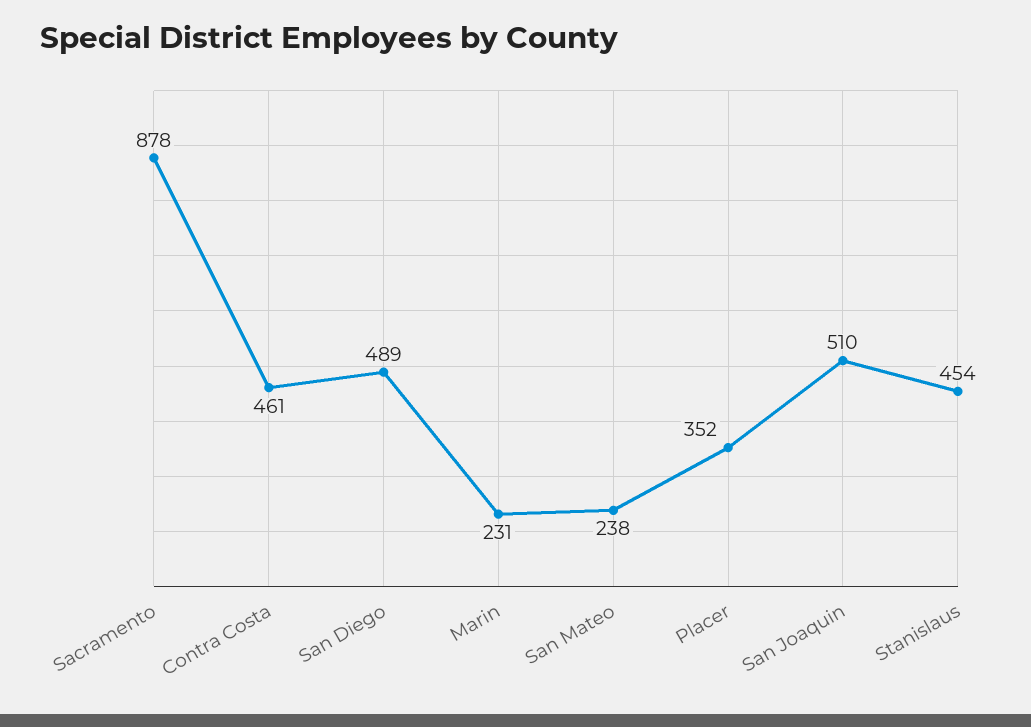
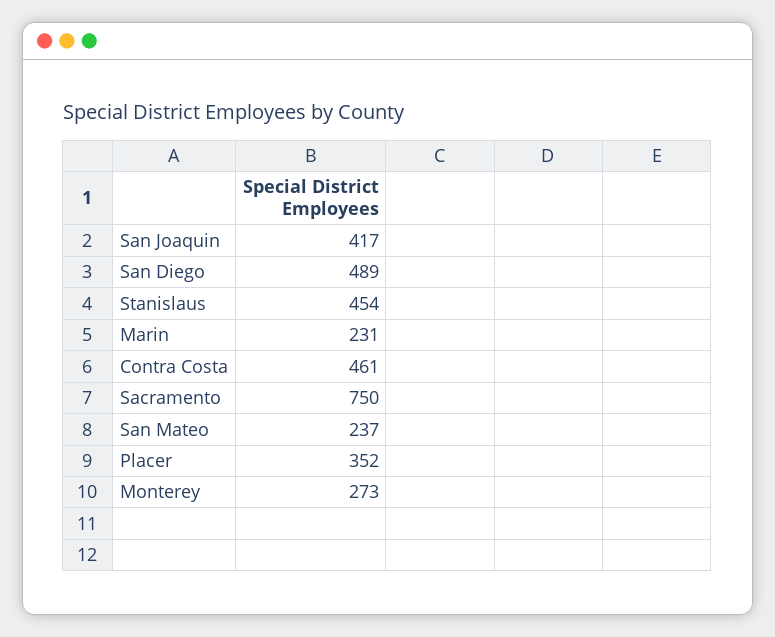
  {
-   "Sacramento": 878,
+   "Sacramento": 750,
    "Contra Costa": 461,
    "San Diego": 489,
    "Marin": 231,
-   "San Mateo": 238,
+   "San Mateo": 237,
    "Placer": 352,
-   "San Joaquin": 510,
+   "San Joaquin": 417,
-   "Stanislaus": 454
+   "Stanislaus": 454,
+   "Monterey": 273
  }

